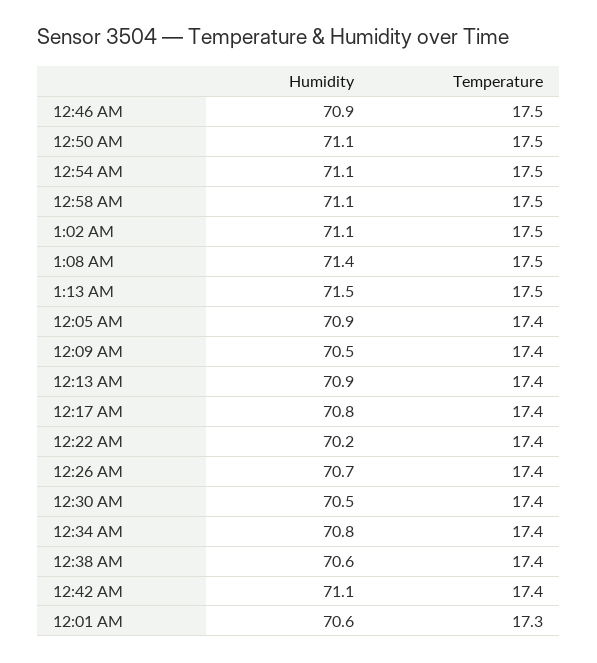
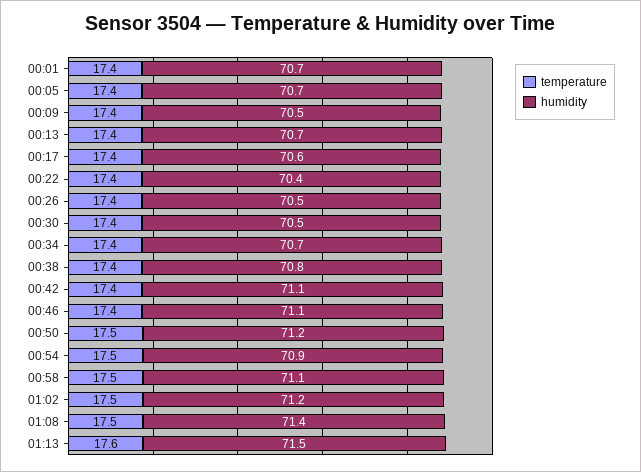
  {
    "Humidity": {
-     "12:46 AM": 70.9,
+     "12:46 AM": 71.1,
-     "12:50 AM": 71.1,
+     "12:50 AM": 71.2,
-     "12:54 AM": 71.1,
+     "12:54 AM": 70.9,
      "12:58 AM": 71.1,
-     "1:02 AM": 71.1,
+     "1:02 AM": 71.2,
      "1:08 AM": 71.4,
      "1:13 AM": 71.5,
-     "12:05 AM": 70.9,
+     "12:05 AM": 70.7,
      "12:09 AM": 70.5,
-     "12:13 AM": 70.9,
+     "12:13 AM": 70.7,
-     "12:17 AM": 70.8,
+     "12:17 AM": 70.6,
-     "12:22 AM": 70.2,
+     "12:22 AM": 70.4,
-     "12:26 AM": 70.7,
+     "12:26 AM": 70.5,
      "12:30 AM": 70.5,
-     "12:34 AM": 70.8,
+     "12:34 AM": 70.7,
-     "12:38 AM": 70.6,
+     "12:38 AM": 70.8,
      "12:42 AM": 71.1,
-     "12:01 AM": 70.6
+     "12:01 AM": 70.7
    },
    "Temperature": {
-     "12:46 AM": 17.5,
+     "12:46 AM": 17.4,
      "12:50 AM": 17.5,
      "12:54 AM": 17.5,
      "12:58 AM": 17.5,
      "1:02 AM": 17.5,
      "1:08 AM": 17.5,
-     "1:13 AM": 17.5,
+     "1:13 AM": 17.6,
      "12:05 AM": 17.4,
      "12:09 AM": 17.4,
      "12:13 AM": 17.4,
      "12:17 AM": 17.4,
      "12:22 AM": 17.4,
      "12:26 AM": 17.4,
      "12:30 AM": 17.4,
      "12:34 AM": 17.4,
      "12:38 AM": 17.4,
      "12:42 AM": 17.4,
-     "12:01 AM": 17.3
+     "12:01 AM": 17.4
    }
  }

